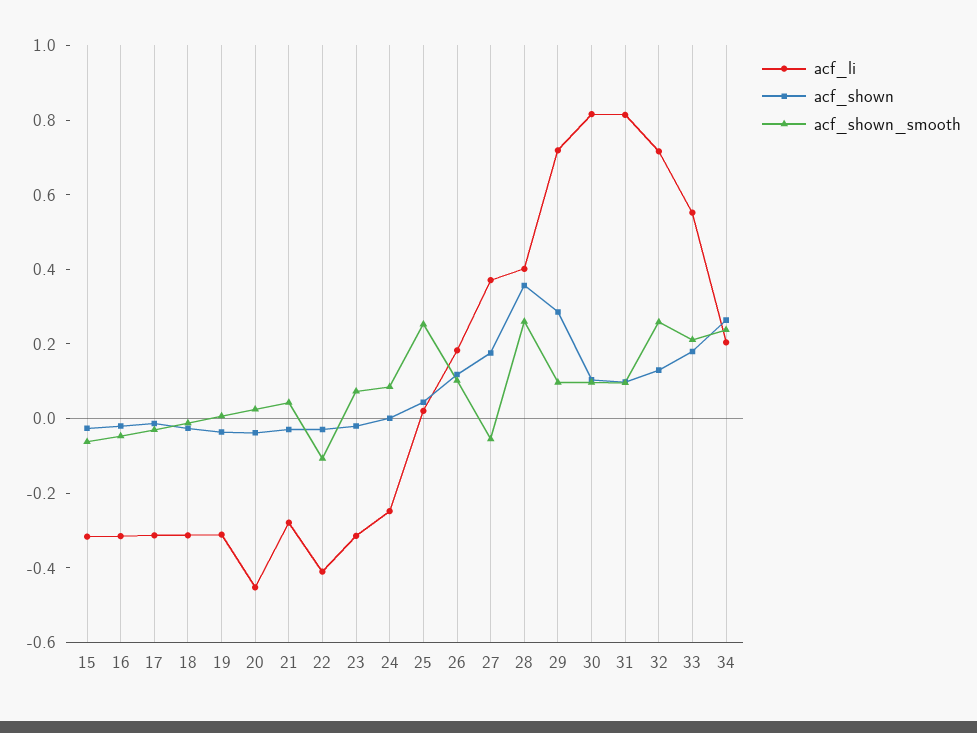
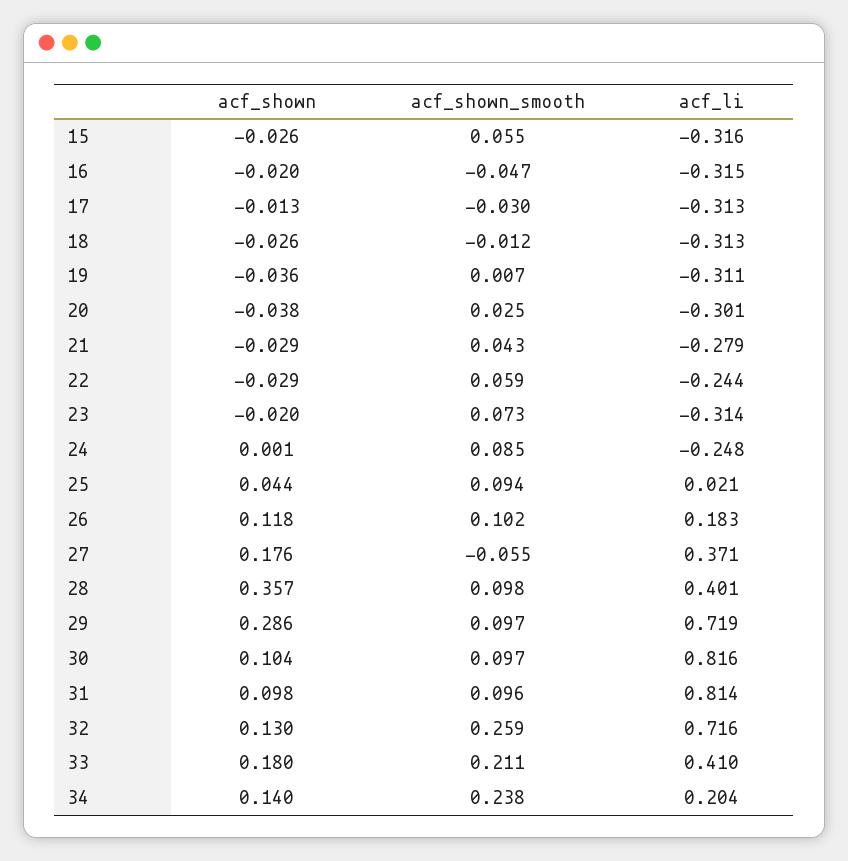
  {
    "acf_li": {
      "15": -0.316,
      "16": -0.315,
      "17": -0.313,
      "18": -0.313,
      "19": -0.311,
-     "20": -0.45,
+     "20": -0.301,
      "21": -0.279,
-     "22": -0.4,
+     "22": -0.244,
      "23": -0.314,
      "24": -0.248,
      "25": 0.021,
      "26": 0.183,
      "27": 0.371,
      "28": 0.401,
      "29": 0.719,
      "30": 0.816,
      "31": 0.814,
      "32": 0.716,
-     "33": 0.55,
+     "33": 0.41,
      "34": 0.204
    },
    "acf_shown": {
      "15": -0.026,
      "16": -0.02,
      "17": -0.013,
      "18": -0.026,
      "19": -0.036,
      "20": -0.038,
      "21": -0.029,
      "22": -0.029,
      "23": -0.02,
      "24": 0.001,
      "25": 0.044,
      "26": 0.118,
      "27": 0.176,
      "28": 0.357,
      "29": 0.286,
      "30": 0.104,
      "31": 0.098,
      "32": 0.13,
      "33": 0.18,
-     "34": 0.25
+     "34": 0.14
    },
    "acf_shown_smooth": {
-     "15": -0.05,
+     "15": 0.055,
      "16": -0.047,
      "17": -0.03,
      "18": -0.012,
      "19": 0.007,
      "20": 0.025,
      "21": 0.043,
-     "22": -0.1,
+     "22": 0.059,
      "23": 0.073,
      "24": 0.085,
-     "25": 0.25,
+     "25": 0.094,
      "26": 0.102,
      "27": -0.055,
-     "28": 0.25,
+     "28": 0.098,
      "29": 0.097,
      "30": 0.097,
      "31": 0.096,
      "32": 0.259,
      "33": 0.211,
      "34": 0.238
    }
  }

